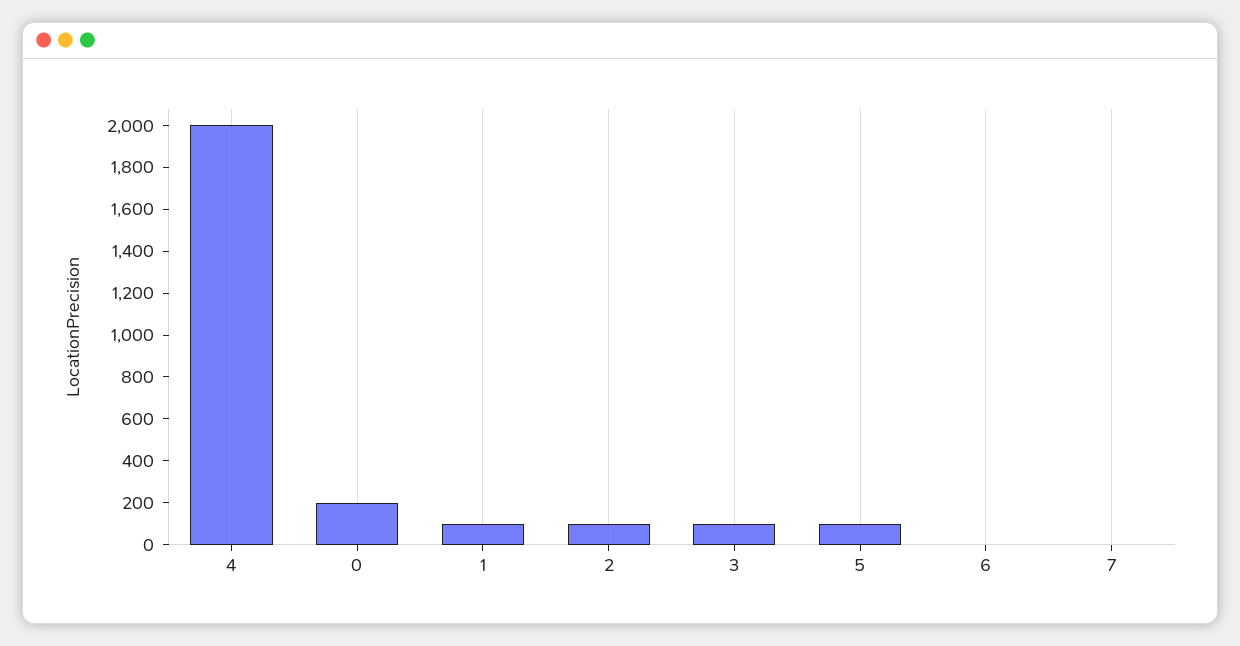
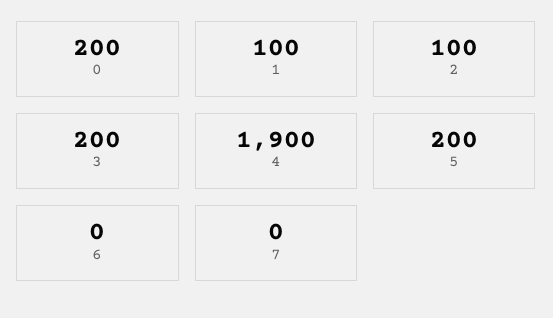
  {
-   "4": 2000,
+   "4": 1900,
    "0": 200,
    "1": 100,
    "2": 100,
-   "3": 100,
+   "3": 200,
-   "5": 100,
+   "5": 200,
    "6": 0,
    "7": 0
  }

